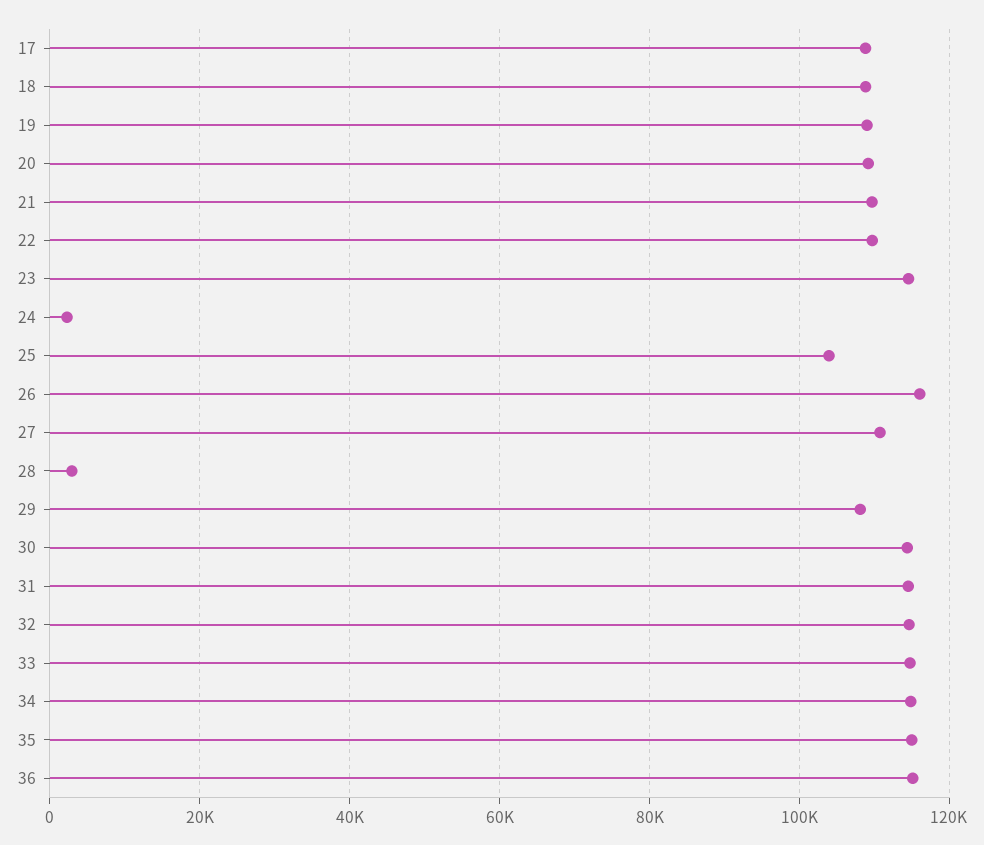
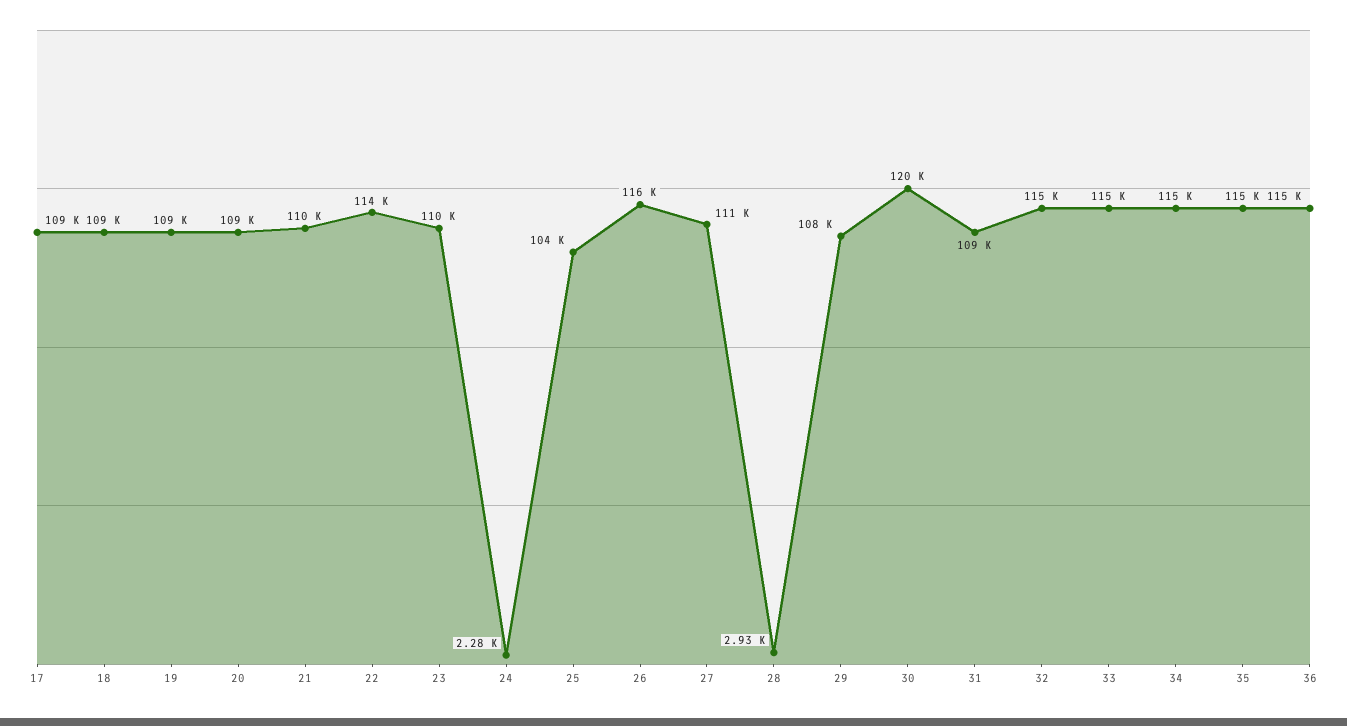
  {
    "17": 109000,
    "18": 109000,
    "19": 109000,
    "20": 109000,
    "21": 110000,
-   "22": 110000,
+   "22": 114000,
-   "23": 114000,
+   "23": 110000,
    "24": 2280,
    "25": 104000,
    "26": 116000,
    "27": 111000,
    "28": 2930,
    "29": 108000,
-   "30": 114000,
+   "30": 120000,
-   "31": 114000,
+   "31": 109000,
    "32": 115000,
    "33": 115000,
    "34": 115000,
    "35": 115000,
    "36": 115000
  }

